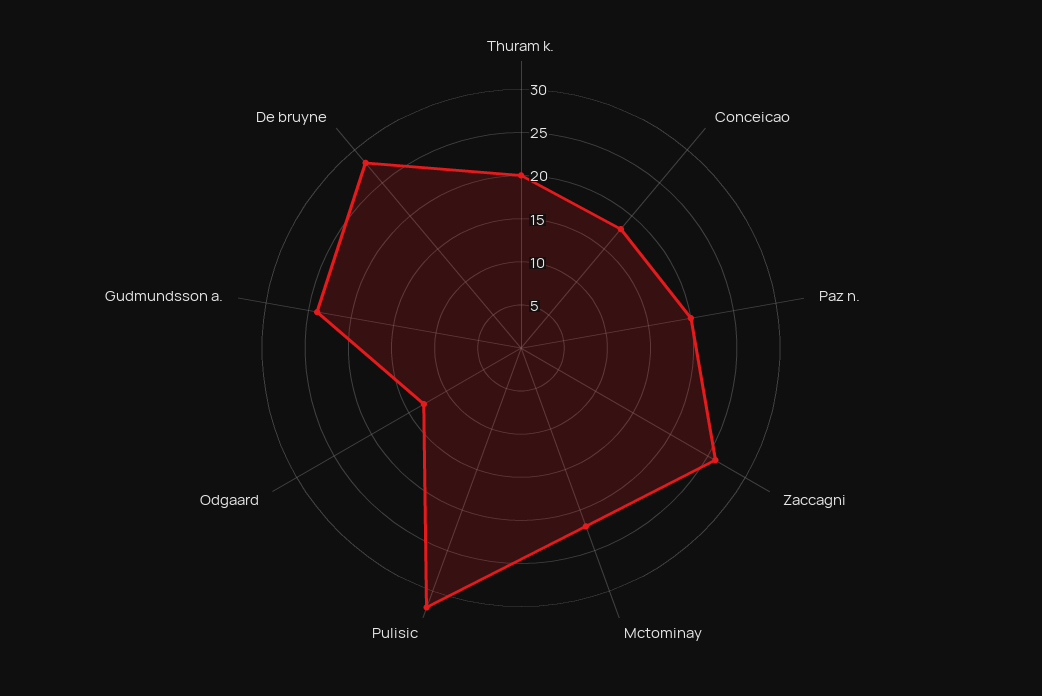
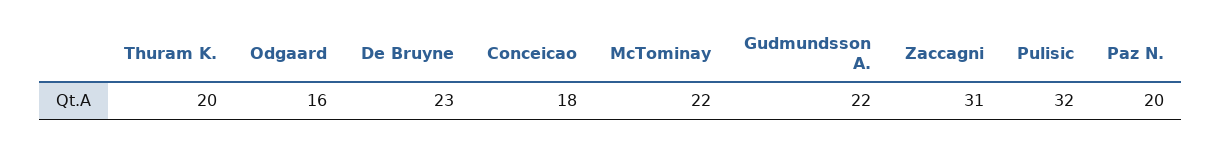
  {
    "Thuram k.": 20,
    "Conceicao": 18,
    "Paz n.": 20,
-   "Zaccagni": 26,
+   "Zaccagni": 31,
    "Mctominay": 22,
    "Pulisic": 32,
-   "Odgaard": 13,
+   "Odgaard": 16,
-   "Gudmundsson a.": 24,
+   "Gudmundsson a.": 22,
-   "De bruyne": 28
+   "De bruyne": 23
  }

